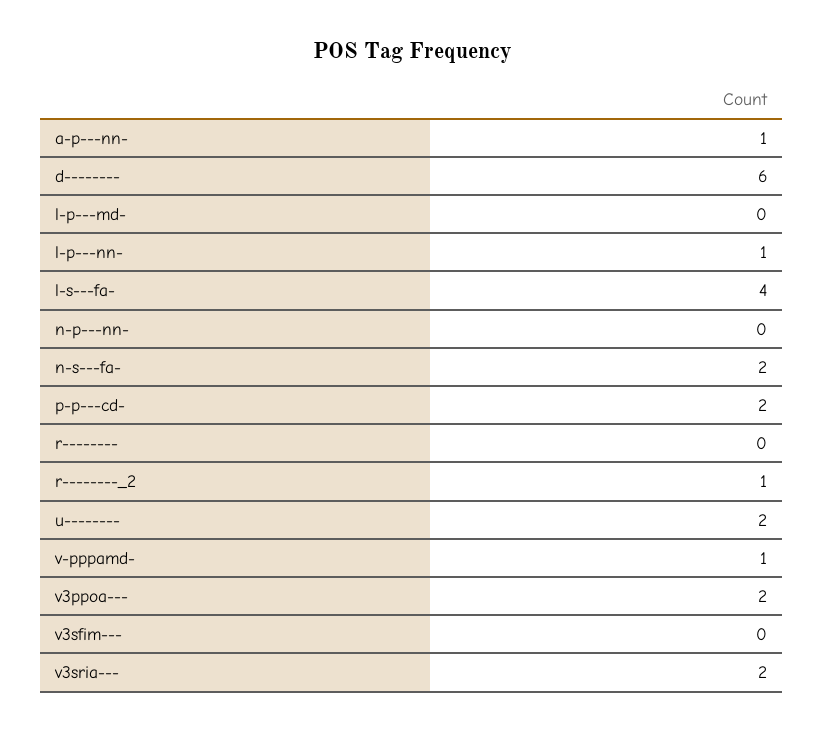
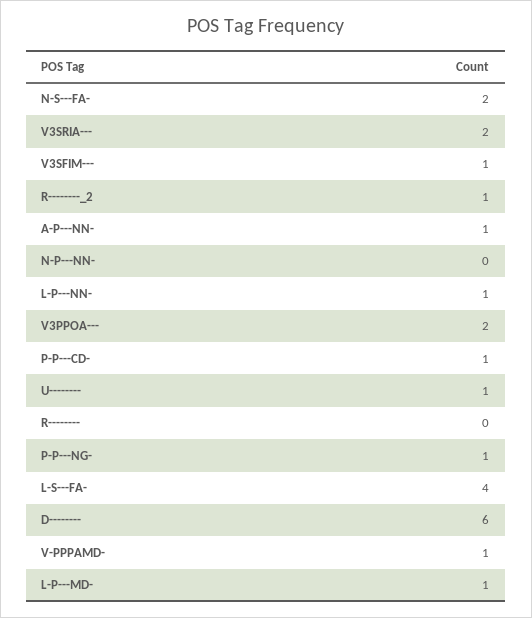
  {
    "a-p---nn-": 1,
    "d--------": 6,
-   "l-p---md-": 0,
+   "l-p---md-": 1,
    "l-p---nn-": 1,
    "l-s---fa-": 4,
    "n-p---nn-": 0,
    "n-s---fa-": 2,
-   "p-p---cd-": 2,
+   "p-p---cd-": 1,
    "r--------": 0,
    "r--------_2": 1,
-   "u--------": 2,
+   "u--------": 1,
    "v-pppamd-": 1,
    "v3ppoa---": 2,
-   "v3sfim---": 0,
+   "v3sfim---": 1,
-   "v3sria---": 2
+   "v3sria---": 2,
+   "P-P---NG-": 1
  }

